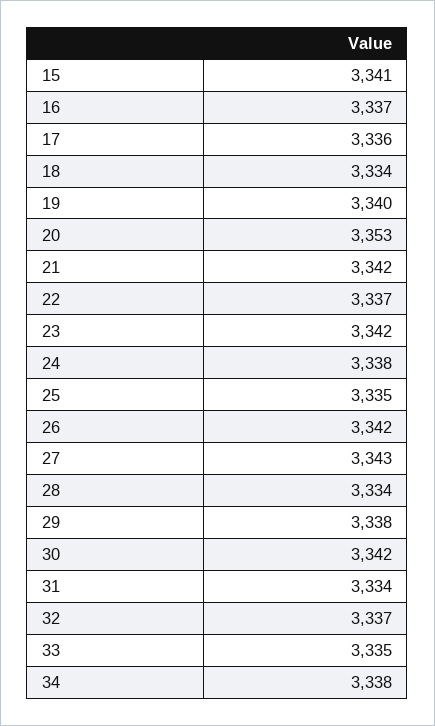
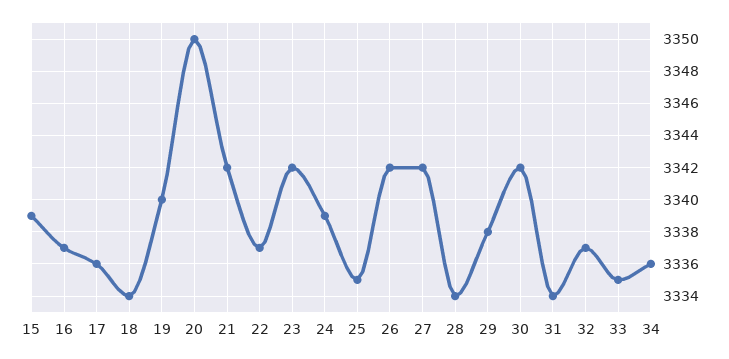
  {
-   "15": 3341,
+   "15": 3339,
    "16": 3337,
    "17": 3336,
    "18": 3334,
    "19": 3340,
-   "20": 3353,
+   "20": 3350,
    "21": 3342,
    "22": 3337,
    "23": 3342,
-   "24": 3338,
+   "24": 3339,
    "25": 3335,
    "26": 3342,
-   "27": 3343,
+   "27": 3342,
    "28": 3334,
    "29": 3338,
    "30": 3342,
    "31": 3334,
    "32": 3337,
    "33": 3335,
-   "34": 3338
+   "34": 3336
  }

